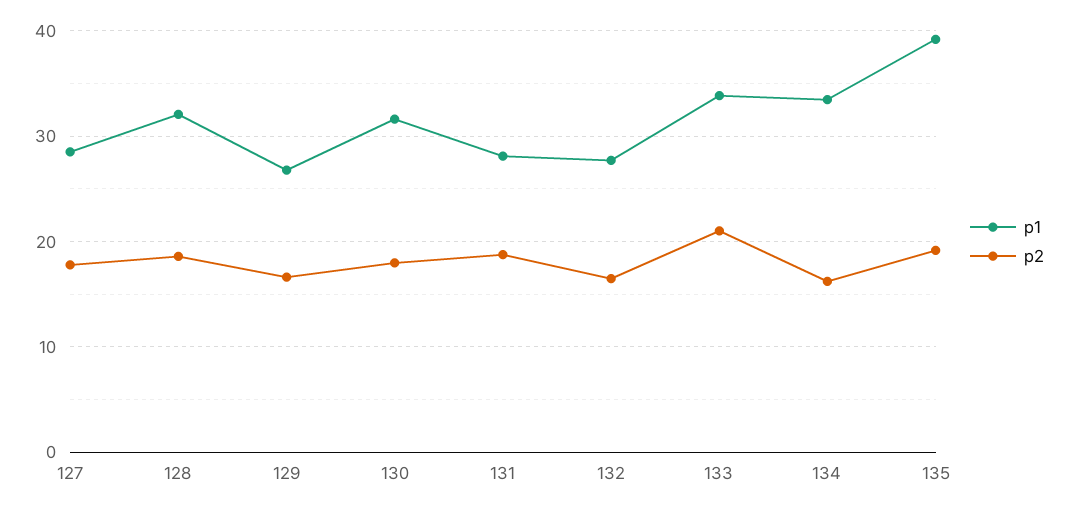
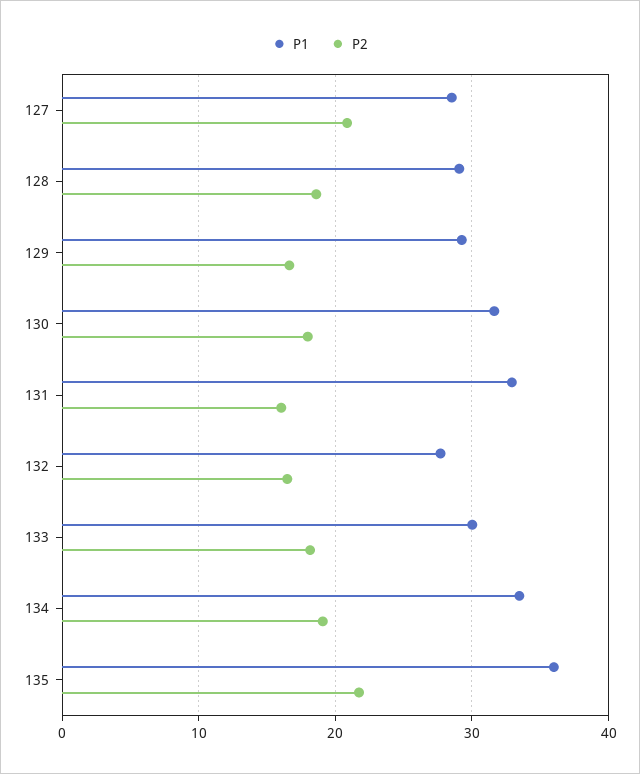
  {
    "p1": {
      "127": 29,
-     "128": 32,
+     "128": 29,
-     "129": 27,
+     "129": 29,
      "130": 32,
-     "131": 28,
+     "131": 33,
      "132": 28,
-     "133": 34,
+     "133": 30,
      "134": 33,
-     "135": 39
+     "135": 36
    },
    "p2": {
-     "127": 18,
+     "127": 21,
      "128": 19,
      "129": 17,
      "130": 18,
-     "131": 19,
+     "131": 16,
      "132": 16,
-     "133": 21,
+     "133": 18,
-     "134": 16,
+     "134": 19,
-     "135": 19
+     "135": 22
    }
  }

